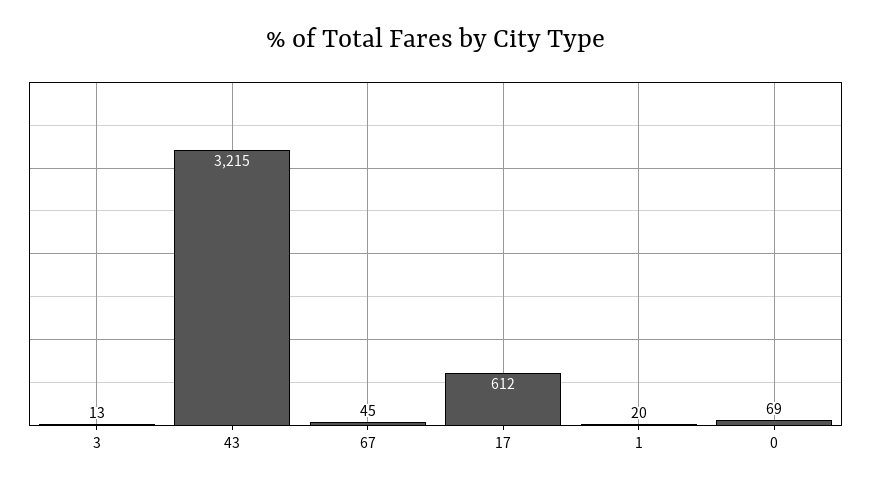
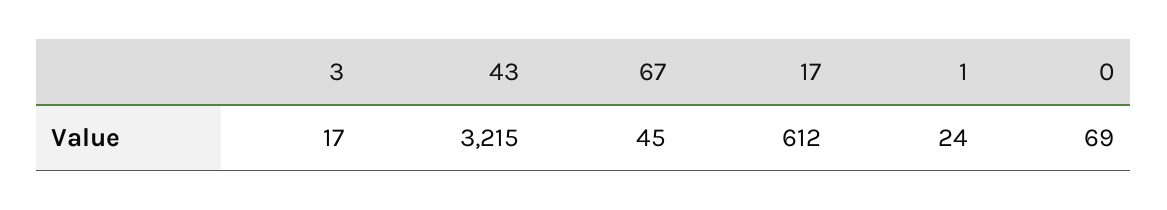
  {
-   "3": 13,
+   "3": 17,
    "43": 3215,
    "67": 45,
    "17": 612,
-   "1": 20,
+   "1": 24,
    "0": 69
  }

